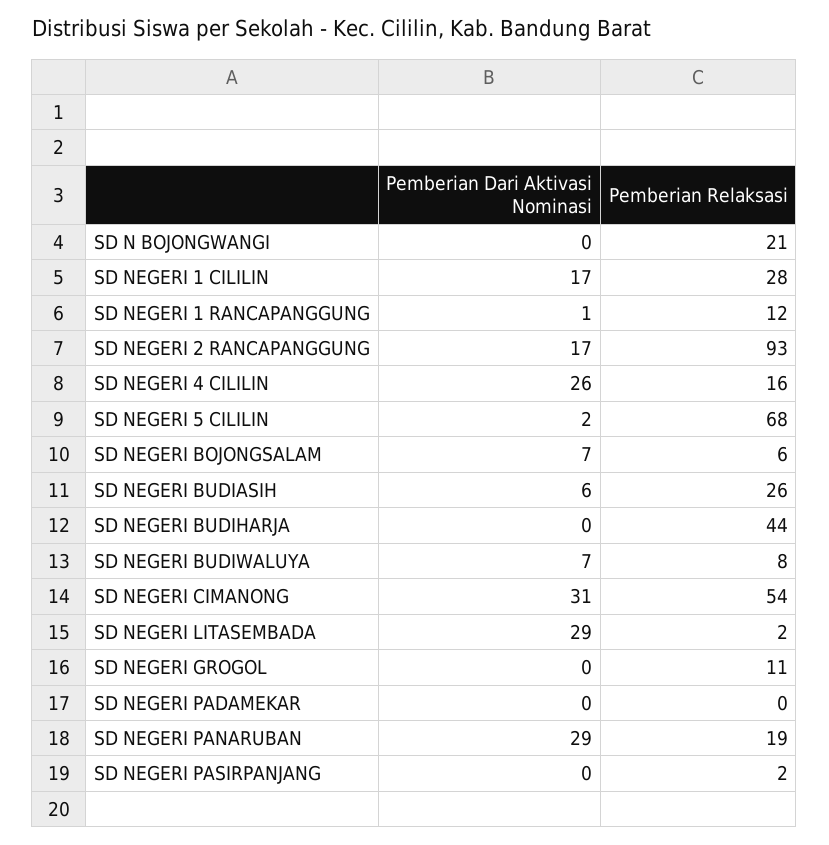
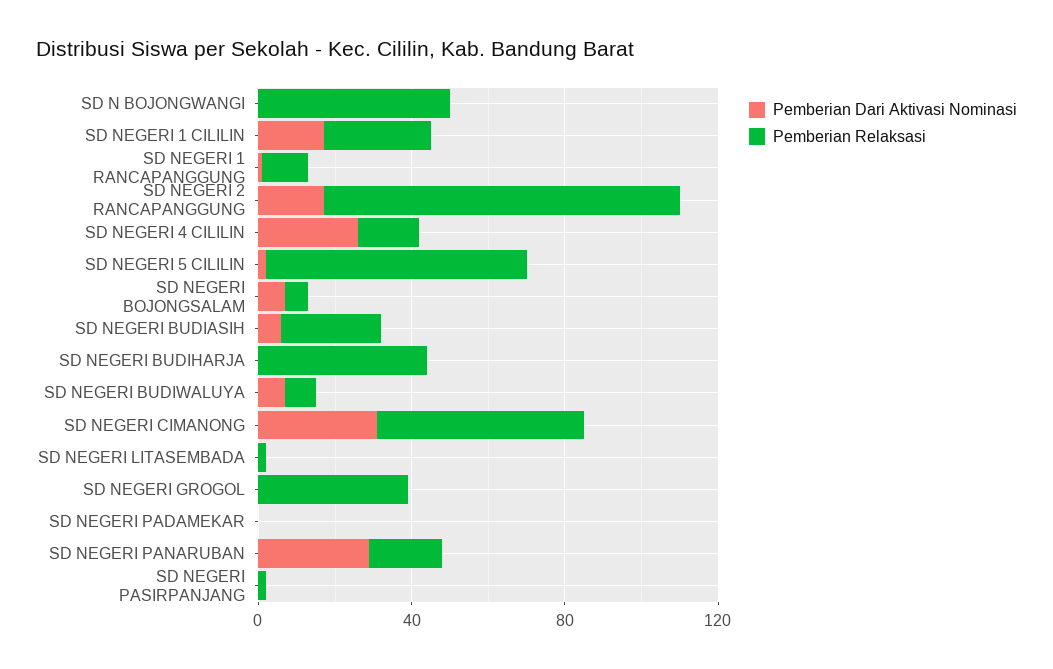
  {
    "Pemberian Dari Aktivasi Nominasi": {
      "SD N BOJONGWANGI": 0,
      "SD NEGERI 1 CILILIN": 17,
      "SD NEGERI 1 RANCAPANGGUNG": 1,
      "SD NEGERI 2 RANCAPANGGUNG": 17,
      "SD NEGERI 4 CILILIN": 26,
      "SD NEGERI 5 CILILIN": 2,
      "SD NEGERI BOJONGSALAM": 7,
      "SD NEGERI BUDIASIH": 6,
      "SD NEGERI BUDIHARJA": 0,
      "SD NEGERI BUDIWALUYA": 7,
      "SD NEGERI CIMANONG": 31,
-     "SD NEGERI LITASEMBADA": 29,
+     "SD NEGERI LITASEMBADA": 0,
      "SD NEGERI GROGOL": 0,
      "SD NEGERI PADAMEKAR": 0,
      "SD NEGERI PANARUBAN": 29,
      "SD NEGERI PASIRPANJANG": 0
    },
    "Pemberian Relaksasi": {
-     "SD N BOJONGWANGI": 21,
+     "SD N BOJONGWANGI": 50,
      "SD NEGERI 1 CILILIN": 28,
      "SD NEGERI 1 RANCAPANGGUNG": 12,
      "SD NEGERI 2 RANCAPANGGUNG": 93,
      "SD NEGERI 4 CILILIN": 16,
      "SD NEGERI 5 CILILIN": 68,
      "SD NEGERI BOJONGSALAM": 6,
      "SD NEGERI BUDIASIH": 26,
      "SD NEGERI BUDIHARJA": 44,
      "SD NEGERI BUDIWALUYA": 8,
      "SD NEGERI CIMANONG": 54,
      "SD NEGERI LITASEMBADA": 2,
-     "SD NEGERI GROGOL": 11,
+     "SD NEGERI GROGOL": 40,
      "SD NEGERI PADAMEKAR": 0,
      "SD NEGERI PANARUBAN": 19,
      "SD NEGERI PASIRPANJANG": 2
    }
  }

